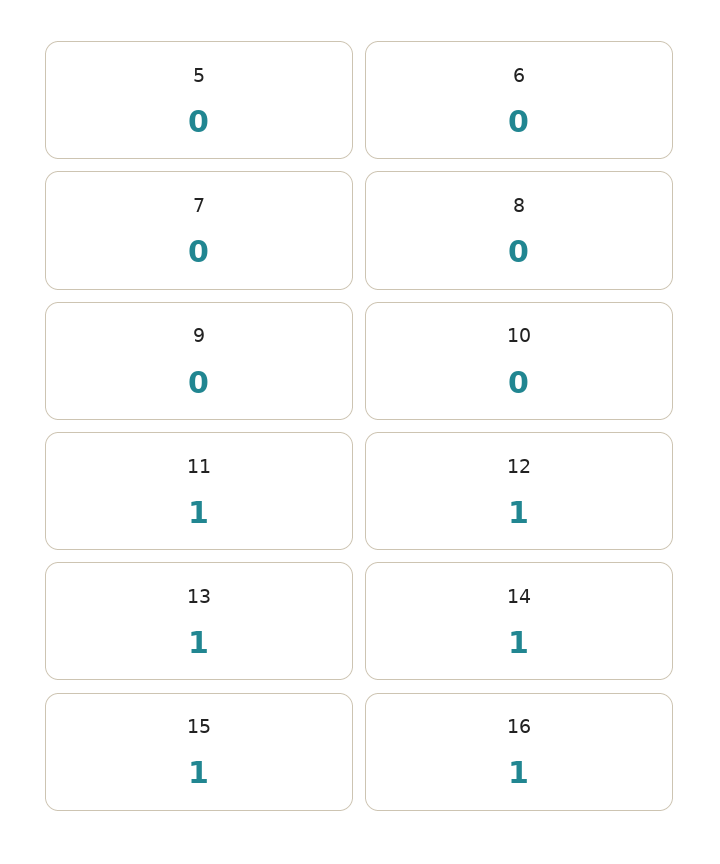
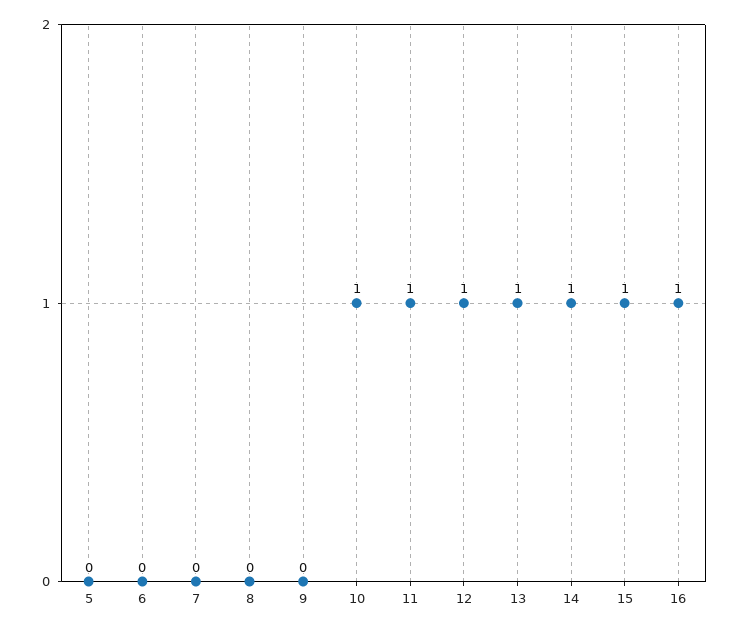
  {
    "5": 0,
    "6": 0,
    "7": 0,
    "8": 0,
    "9": 0,
-   "10": 0,
+   "10": 1,
    "11": 1,
    "12": 1,
    "13": 1,
    "14": 1,
    "15": 1,
    "16": 1
  }

